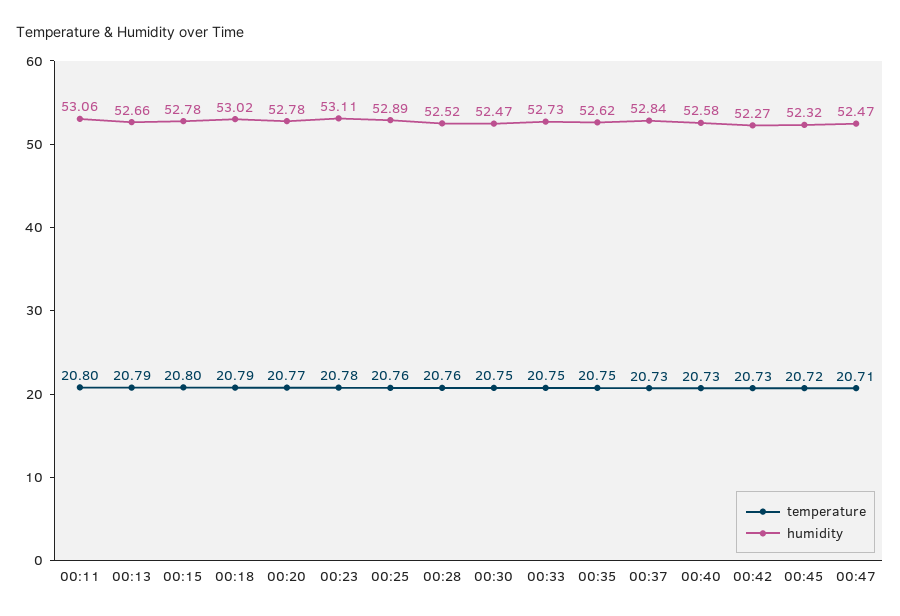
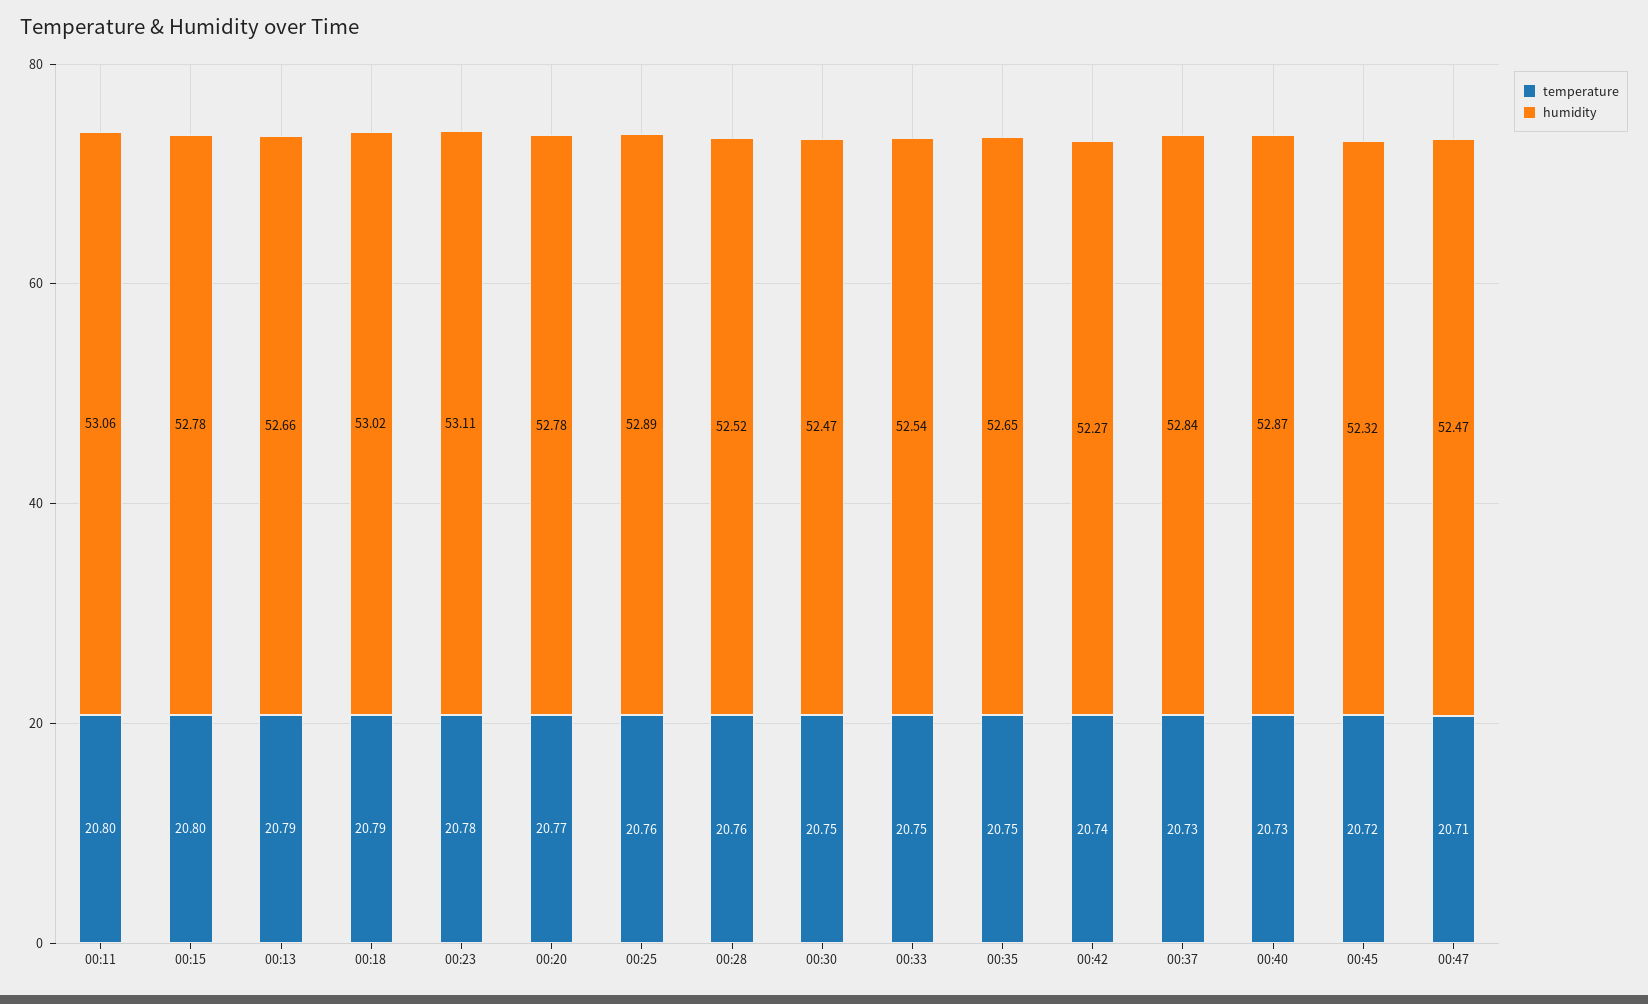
  {
    "temperature": {
      "00:11": 20.8,
      "00:13": 20.79,
      "00:15": 20.8,
      "00:18": 20.79,
      "00:20": 20.77,
      "00:23": 20.78,
      "00:25": 20.76,
      "00:28": 20.76,
      "00:30": 20.75,
      "00:33": 20.75,
      "00:35": 20.75,
      "00:37": 20.73,
      "00:40": 20.73,
-     "00:42": 20.73,
+     "00:42": 20.74,
      "00:45": 20.72,
      "00:47": 20.71
    },
    "humidity": {
      "00:11": 53.06,
      "00:13": 52.66,
      "00:15": 52.78,
      "00:18": 53.02,
      "00:20": 52.78,
      "00:23": 53.11,
      "00:25": 52.89,
      "00:28": 52.52,
      "00:30": 52.47,
-     "00:33": 52.73,
+     "00:33": 52.54,
-     "00:35": 52.62,
+     "00:35": 52.65,
      "00:37": 52.84,
-     "00:40": 52.58,
+     "00:40": 52.87,
      "00:42": 52.27,
      "00:45": 52.32,
      "00:47": 52.47
    }
  }

